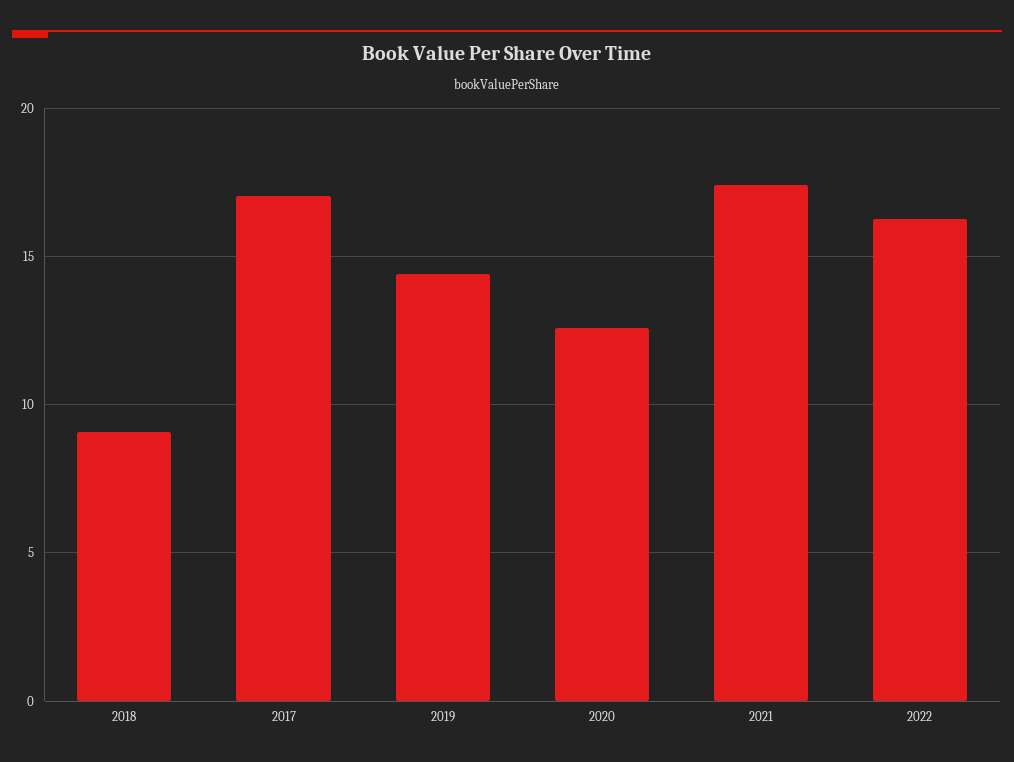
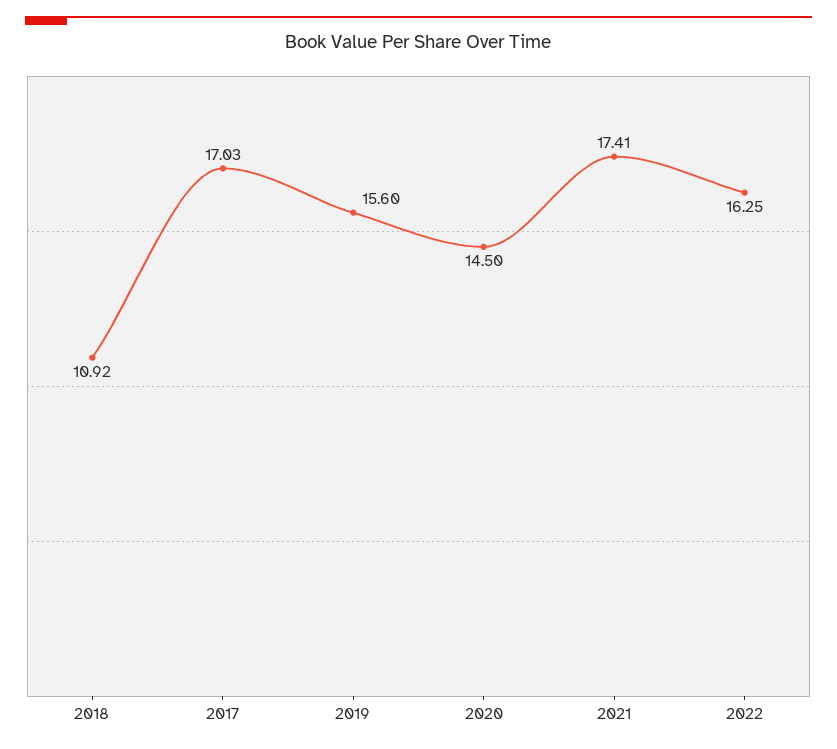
  {
-   "2018": 9,
+   "2018": 10.92,
    "2017": 17.03,
-   "2019": 14.5,
+   "2019": 15.6,
-   "2020": 12.5,
+   "2020": 14.5,
    "2021": 17.41,
    "2022": 16.25
  }

